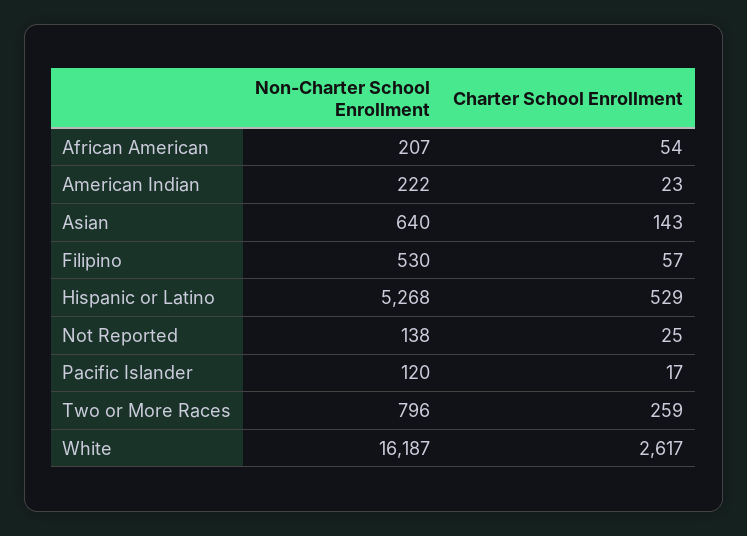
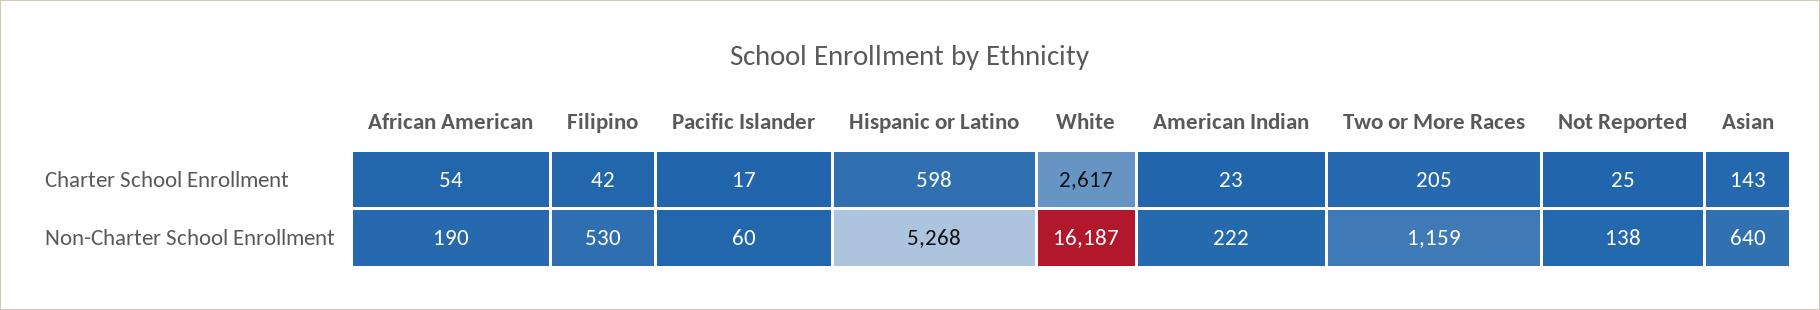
  {
    "Non-Charter School Enrollment": {
-     "African American": 207,
+     "African American": 190,
      "American Indian": 222,
      "Asian": 640,
      "Filipino": 530,
      "Hispanic or Latino": 5268,
      "Not Reported": 138,
-     "Pacific Islander": 120,
+     "Pacific Islander": 60,
-     "Two or More Races": 796,
+     "Two or More Races": 1159,
      "White": 16187
    },
    "Charter School Enrollment": {
      "African American": 54,
      "American Indian": 23,
      "Asian": 143,
-     "Filipino": 57,
+     "Filipino": 42,
-     "Hispanic or Latino": 529,
+     "Hispanic or Latino": 598,
      "Not Reported": 25,
      "Pacific Islander": 17,
-     "Two or More Races": 259,
+     "Two or More Races": 205,
      "White": 2617
    }
  }

